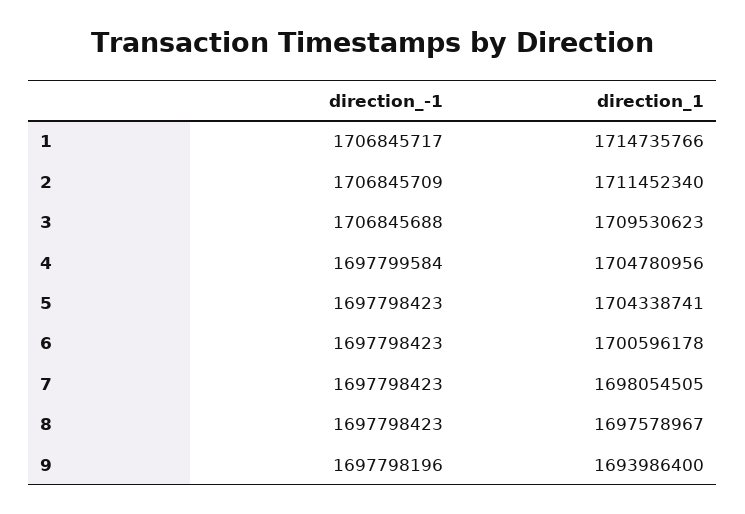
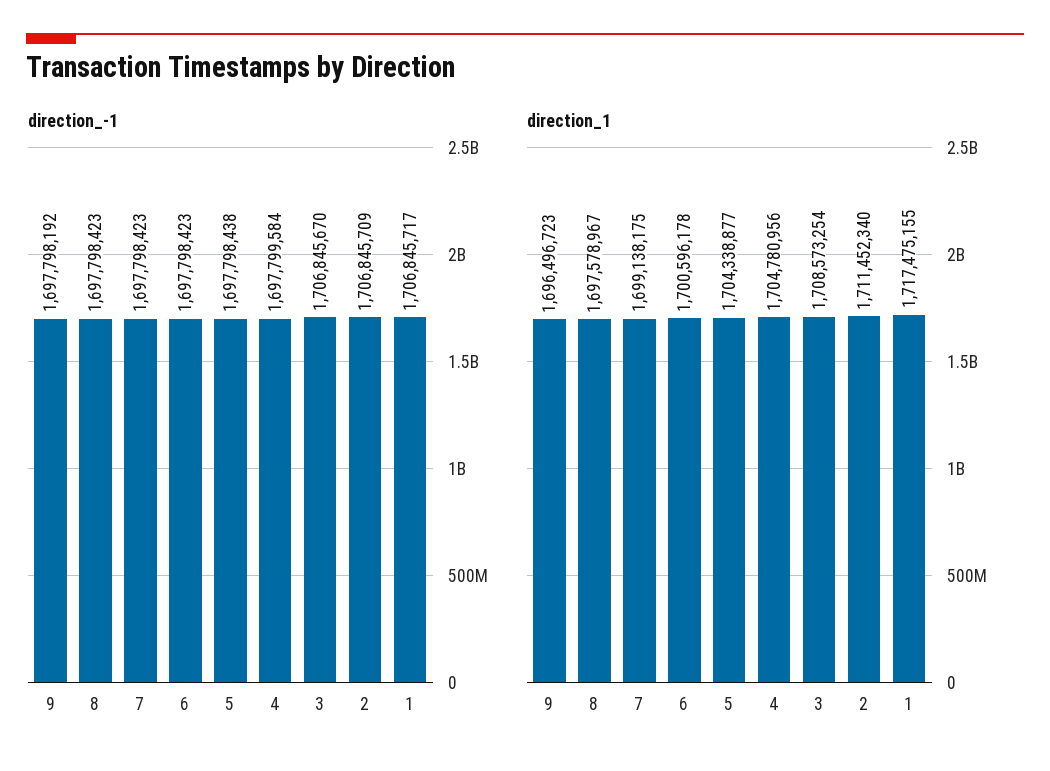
  {
    "direction_-1": {
      "1": 1706845717,
      "2": 1706845709,
-     "3": 1706845688,
+     "3": 1706845670,
      "4": 1697799584,
-     "5": 1697798423,
+     "5": 1697798438,
      "6": 1697798423,
      "7": 1697798423,
      "8": 1697798423,
-     "9": 1697798196
+     "9": 1697798192
    },
    "direction_1": {
-     "1": 1714735766,
+     "1": 1717475155,
      "2": 1711452340,
-     "3": 1709530623,
+     "3": 1708573254,
      "4": 1704780956,
-     "5": 1704338741,
+     "5": 1704338877,
      "6": 1700596178,
-     "7": 1698054505,
+     "7": 1699138175,
      "8": 1697578967,
-     "9": 1693986400
+     "9": 1696496723
    }
  }

